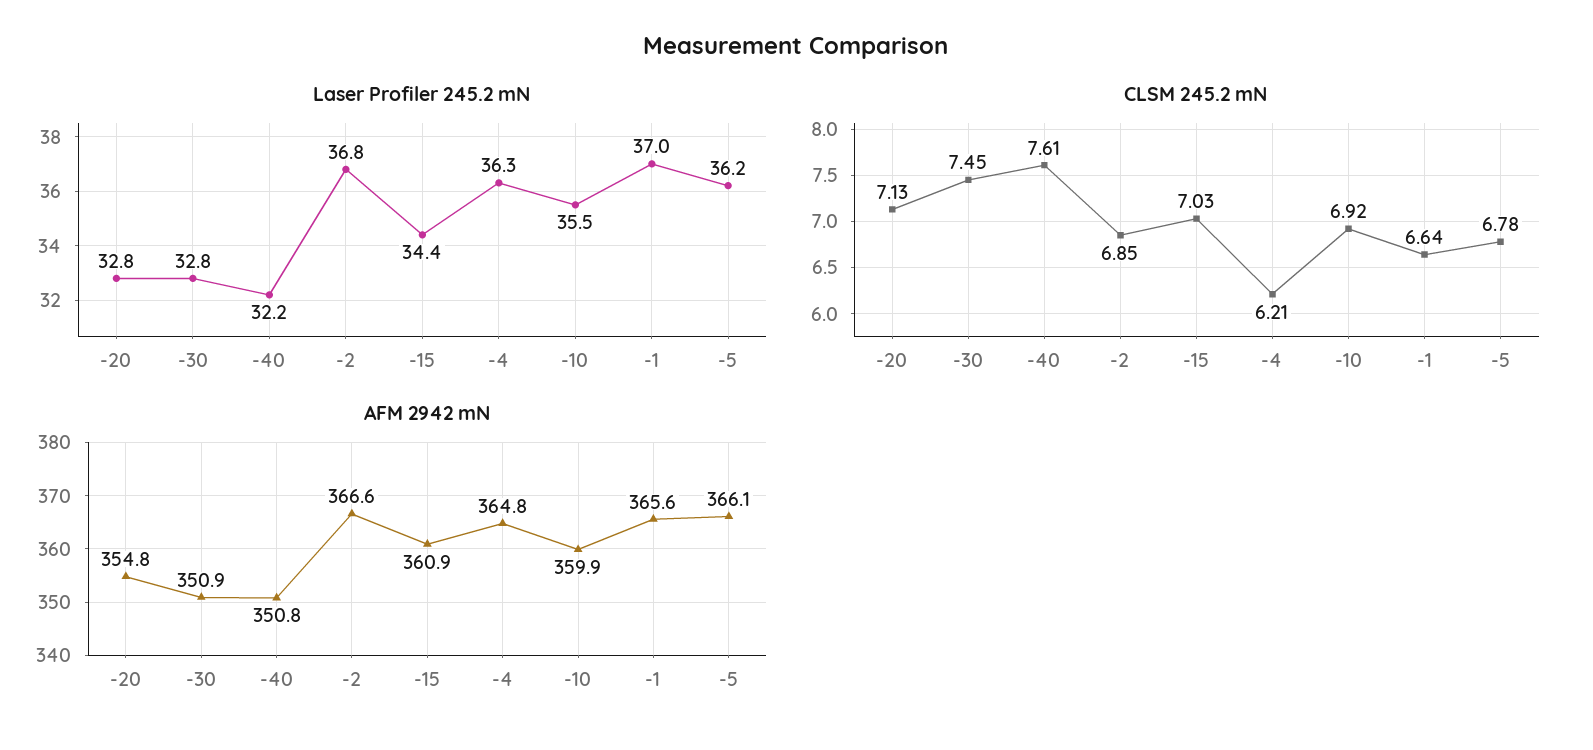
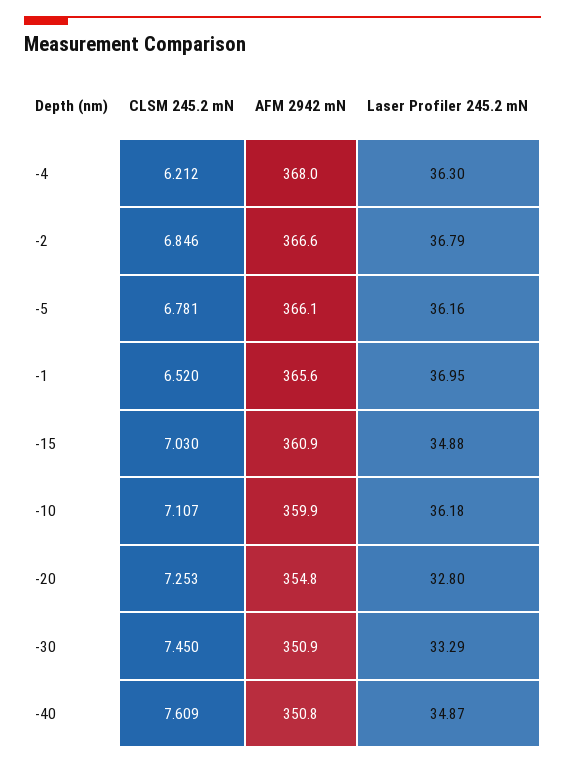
  {
    "Laser Profiler 245.2 mN": {
      "-20": 32.8,
-     "-30": 32.8,
+     "-30": 33.29,
-     "-40": 32.2,
+     "-40": 34.87,
      "-2": 36.79,
-     "-15": 34.4,
+     "-15": 34.88,
      "-4": 36.3,
-     "-10": 35.5,
+     "-10": 36.18,
      "-1": 36.95,
      "-5": 36.16
    },
    "CLSM 245.2 mN": {
-     "-20": 7.13,
+     "-20": 7.253,
      "-30": 7.45,
      "-40": 7.609,
      "-2": 6.846,
      "-15": 7.03,
      "-4": 6.212,
-     "-10": 6.92,
+     "-10": 7.107,
-     "-1": 6.64,
+     "-1": 6.52,
      "-5": 6.781
    },
    "AFM 2942 mN": {
      "-20": 354.8,
      "-30": 350.9,
      "-40": 350.8,
      "-2": 366.6,
      "-15": 360.9,
-     "-4": 364.8,
+     "-4": 368,
      "-10": 359.9,
      "-1": 365.6,
      "-5": 366.1
    }
  }

